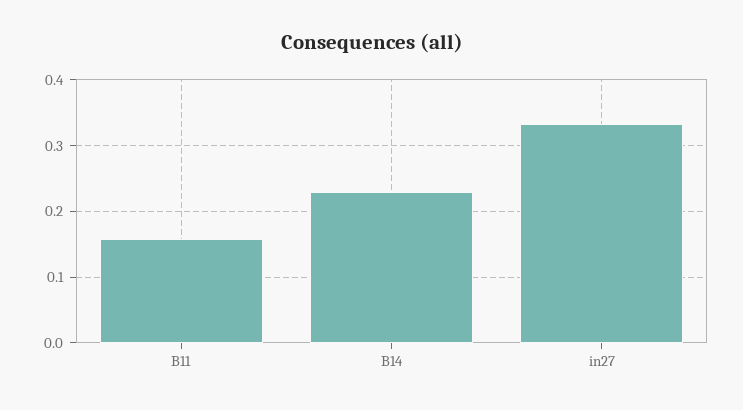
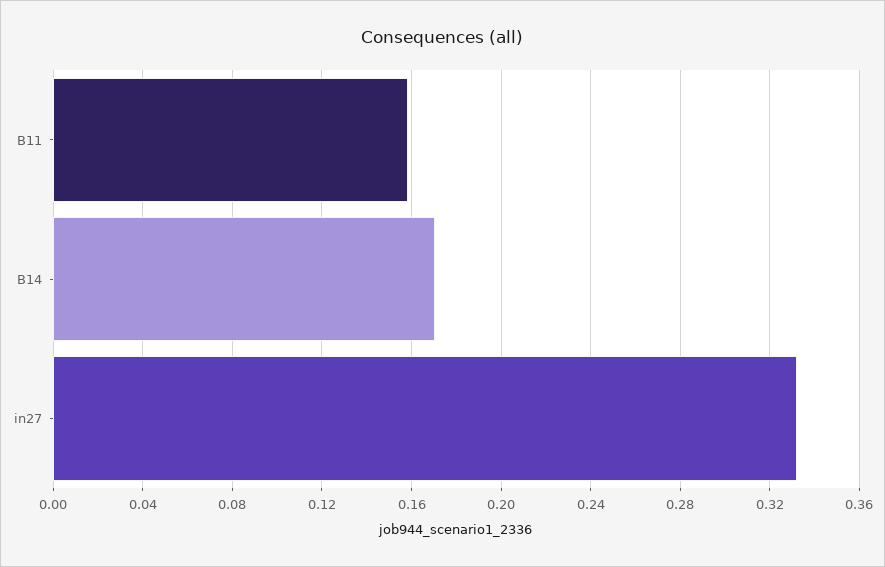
  {
    "B11": 0.16,
-   "B14": 0.23,
+   "B14": 0.17,
    "in27": 0.33
  }

